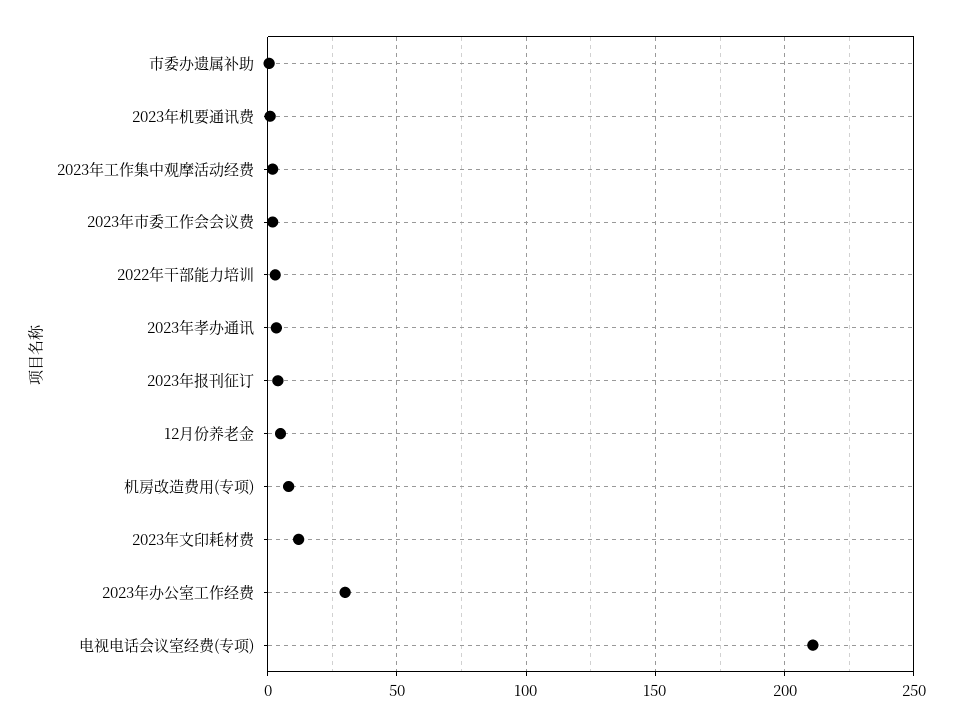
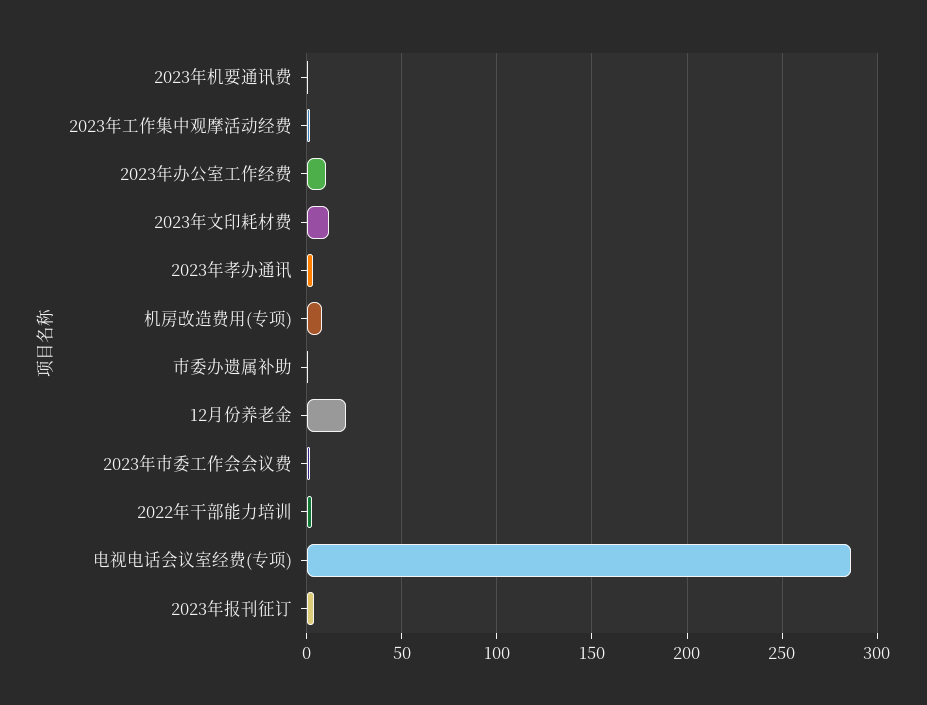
  {
    "市委办遗属补助": 0,
    "2023年机要通讯费": 0,
    "2023年工作集中观摩活动经费": 0,
    "2023年市委工作会会议费": 0,
    "2022年干部能力培训": 5,
    "2023年孝办通讯": 5,
    "2023年报刊征订": 5,
-   "12月份养老金": 5,
+   "12月份养老金": 20,
    "机房改造费用(专项)": 10,
    "2023年文印耗材费": 10,
-   "2023年办公室工作经费": 30,
+   "2023年办公室工作经费": 10,
-   "电视电话会议室经费(专项)": 210
+   "电视电话会议室经费(专项)": 285
  }

